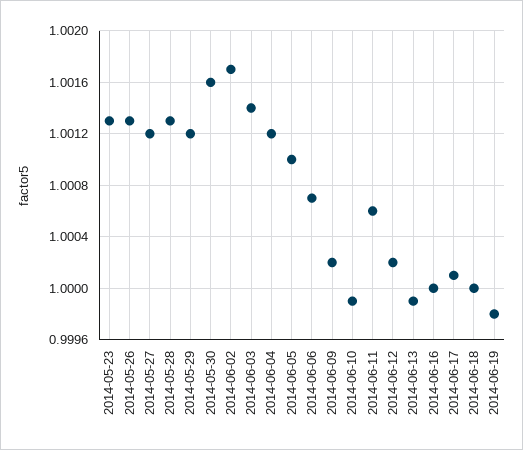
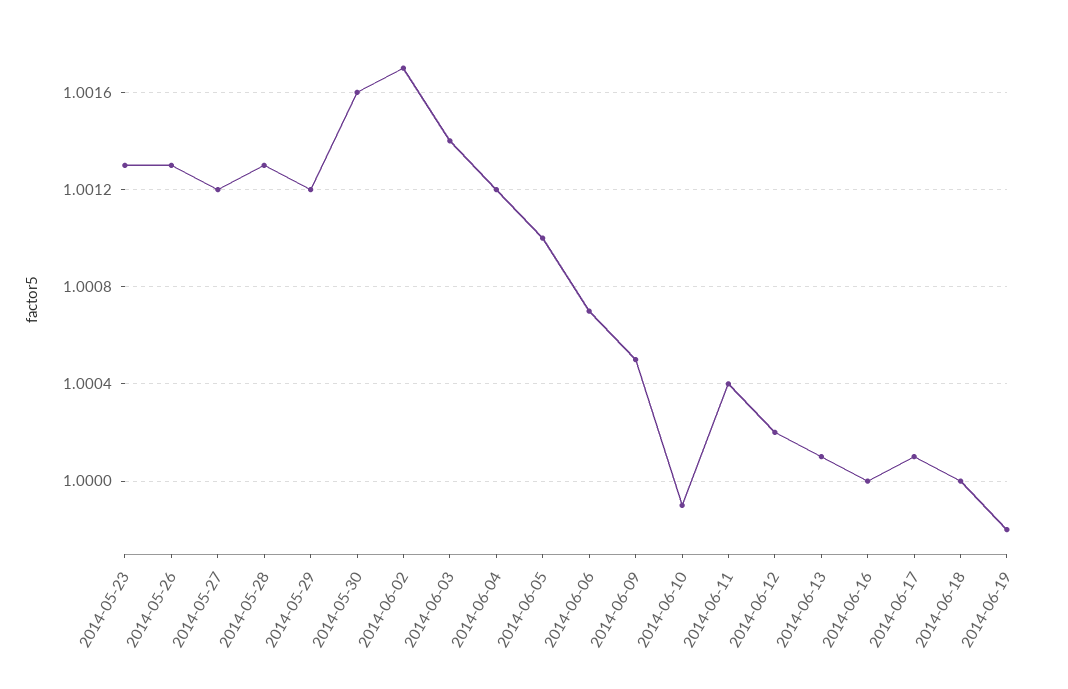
  {
    "2014-05-23": 1.0013,
    "2014-05-26": 1.0013,
    "2014-05-27": 1.0012,
    "2014-05-28": 1.0013,
    "2014-05-29": 1.0012,
    "2014-05-30": 1.0016,
    "2014-06-02": 1.0017,
    "2014-06-03": 1.0014,
    "2014-06-04": 1.0012,
    "2014-06-05": 1.001,
    "2014-06-06": 1.0007,
-   "2014-06-09": 1.0002,
+   "2014-06-09": 1.0005,
    "2014-06-10": 0.9999,
-   "2014-06-11": 1.0006,
+   "2014-06-11": 1.0004,
    "2014-06-12": 1.0002,
-   "2014-06-13": 0.9999,
+   "2014-06-13": 1.0001,
    "2014-06-16": 1,
    "2014-06-17": 1.0001,
    "2014-06-18": 1,
    "2014-06-19": 0.9998
  }

